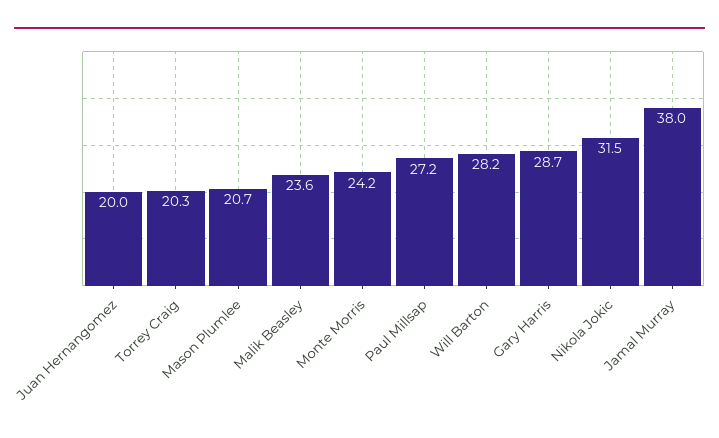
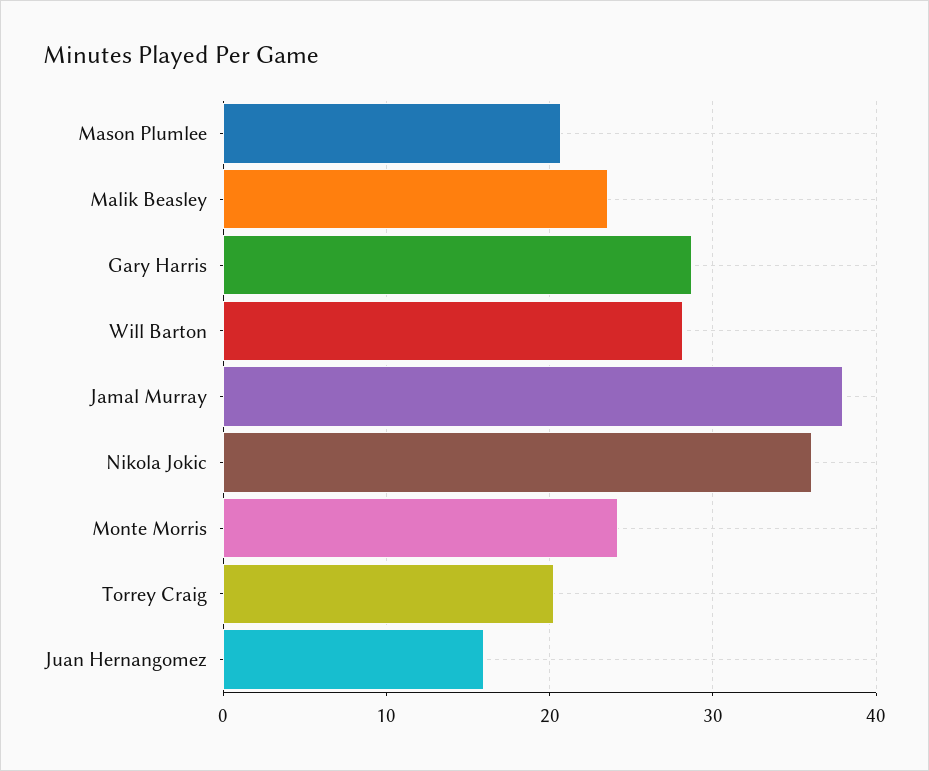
  {
-   "Juan Hernangomez": 20,
+   "Juan Hernangomez": 16,
    "Torrey Craig": 20.3,
    "Mason Plumlee": 20.7,
    "Malik Beasley": 23.6,
    "Monte Morris": 24.2,
-   "Paul Millsap": 27.2,
    "Will Barton": 28.2,
    "Gary Harris": 28.7,
-   "Nikola Jokic": 31.5,
+   "Nikola Jokic": 36,
    "Jamal Murray": 38
  }

